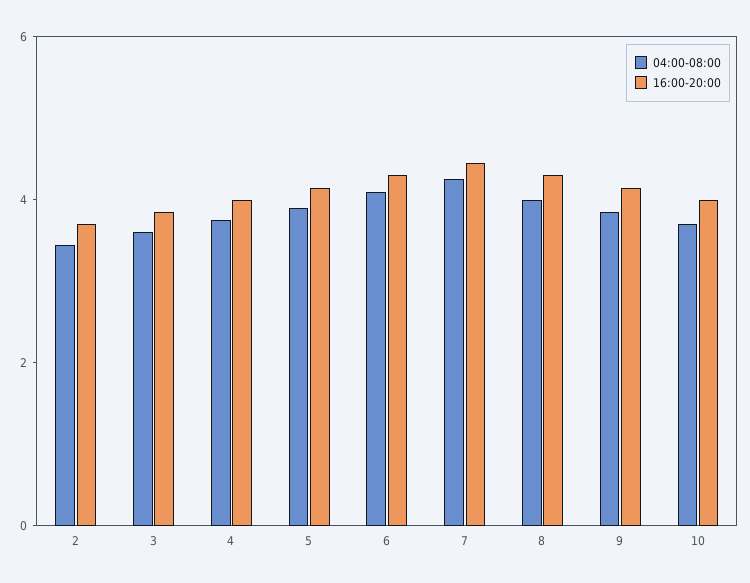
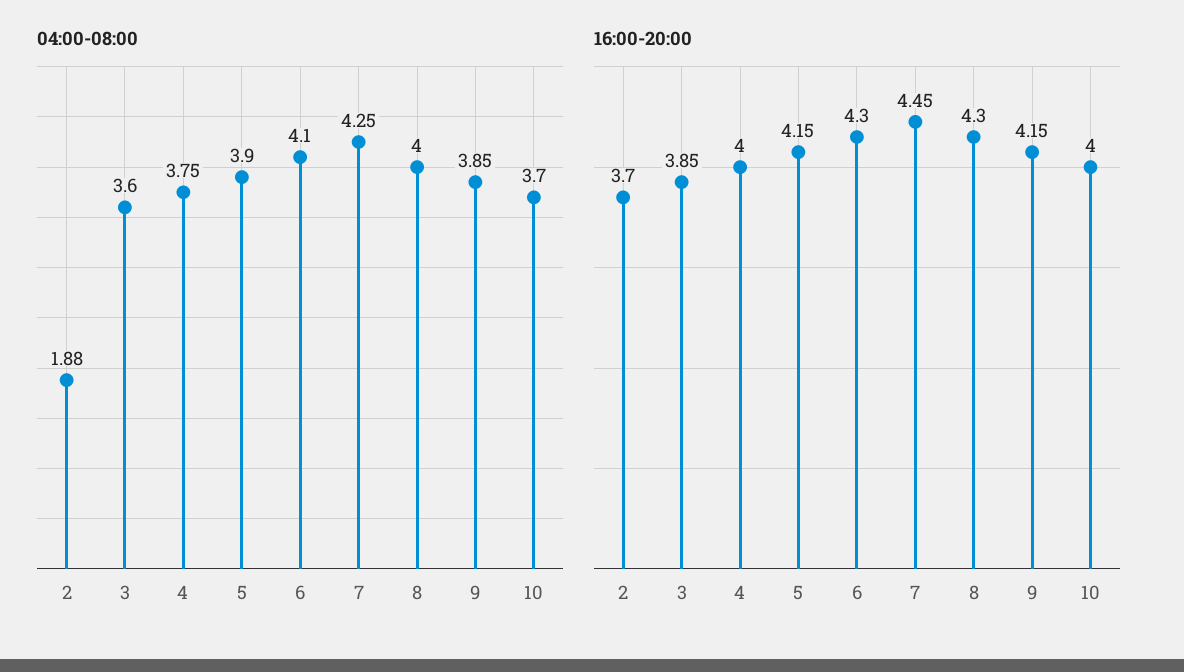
  {
    "04:00-08:00": {
-     "2": 3.5,
+     "2": 1.88,
      "3": 3.6,
      "4": 3.75,
      "5": 3.9,
      "6": 4.1,
      "7": 4.25,
      "8": 4,
      "9": 3.85,
      "10": 3.7
    },
    "16:00-20:00": {
      "2": 3.7,
      "3": 3.85,
      "4": 4,
      "5": 4.15,
      "6": 4.3,
      "7": 4.45,
      "8": 4.3,
      "9": 4.15,
      "10": 4
    }
  }

